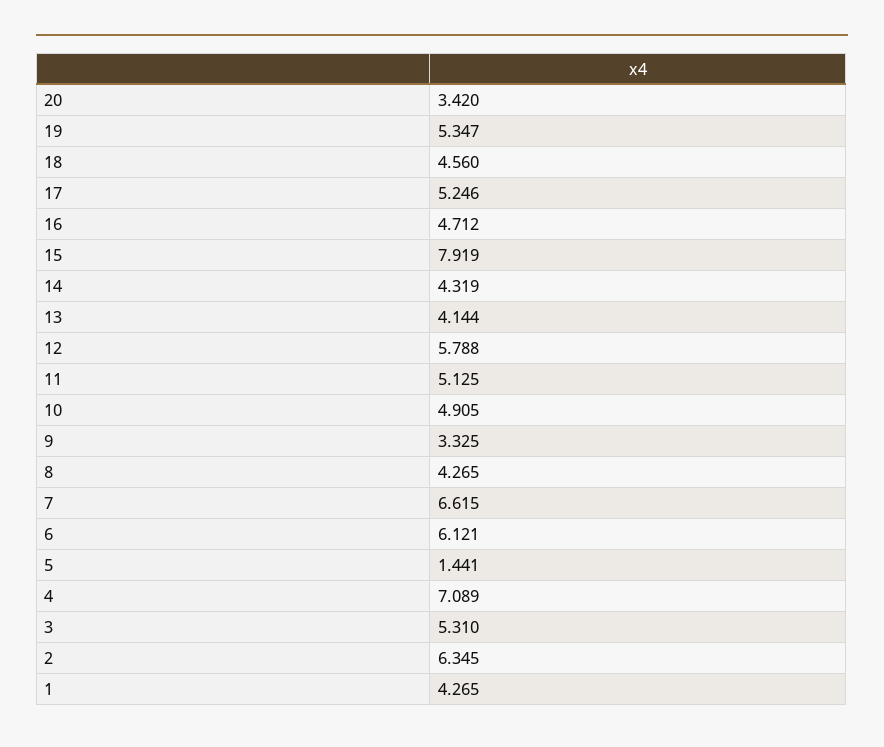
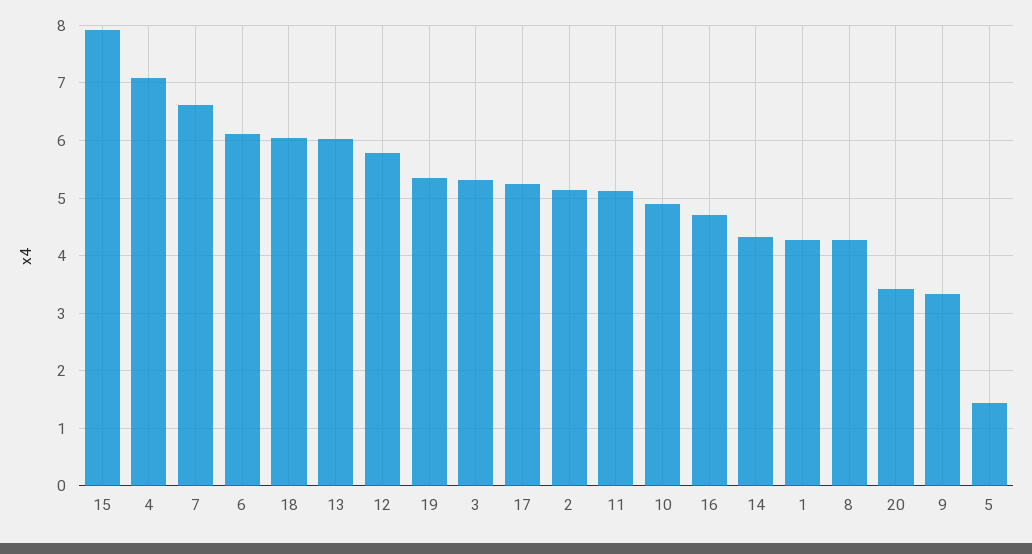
  {
    "20": 3.42,
    "19": 5.347,
-   "18": 4.56,
+   "18": 6,
    "17": 5.246,
    "16": 4.712,
    "15": 7.919,
    "14": 4.319,
-   "13": 4.144,
+   "13": 6,
    "12": 5.788,
    "11": 5.125,
    "10": 4.905,
    "9": 3.325,
    "8": 4.265,
    "7": 6.615,
    "6": 6.121,
    "5": 1.441,
    "4": 7.089,
    "3": 5.31,
-   "2": 6.345,
+   "2": 5.2,
    "1": 4.265
  }

